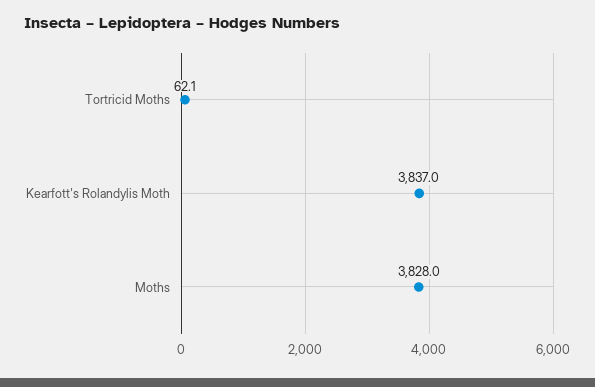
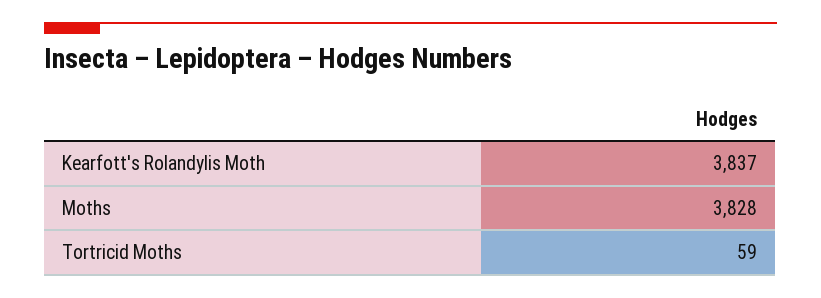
  {
-   "Tortricid Moths": 62.1,
+   "Tortricid Moths": 59,
    "Kearfott's Rolandylis Moth": 3837,
    "Moths": 3828
  }

